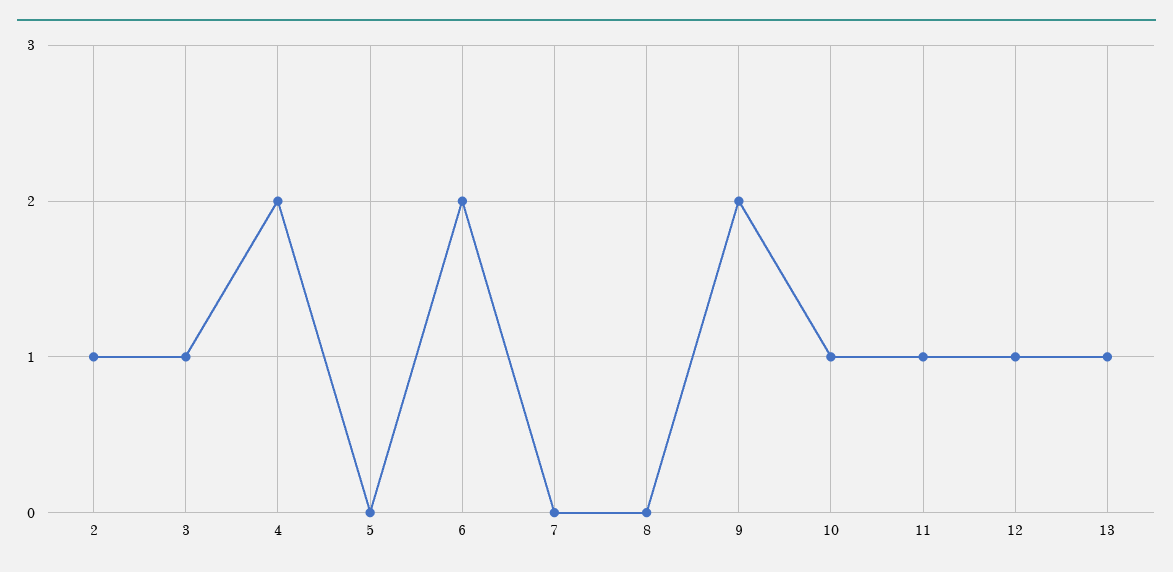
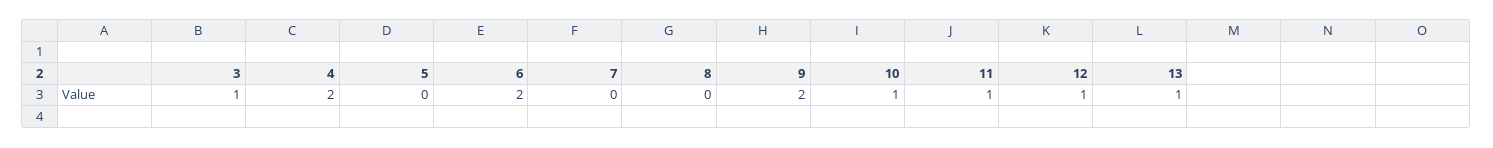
  {
-   "2": 1,
    "3": 1,
    "4": 2,
    "5": 0,
    "6": 2,
    "7": 0,
    "8": 0,
    "9": 2,
    "10": 1,
    "11": 1,
    "12": 1,
    "13": 1
  }

